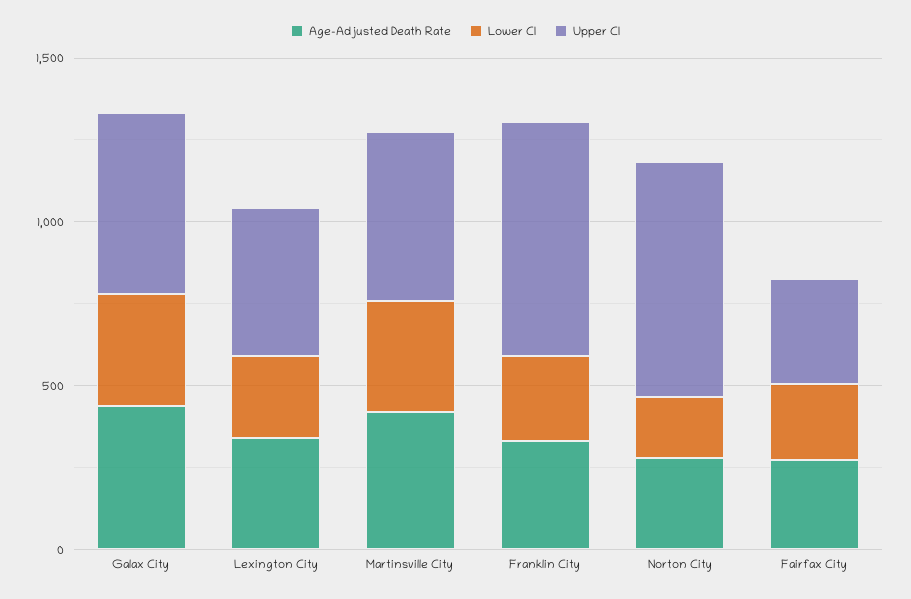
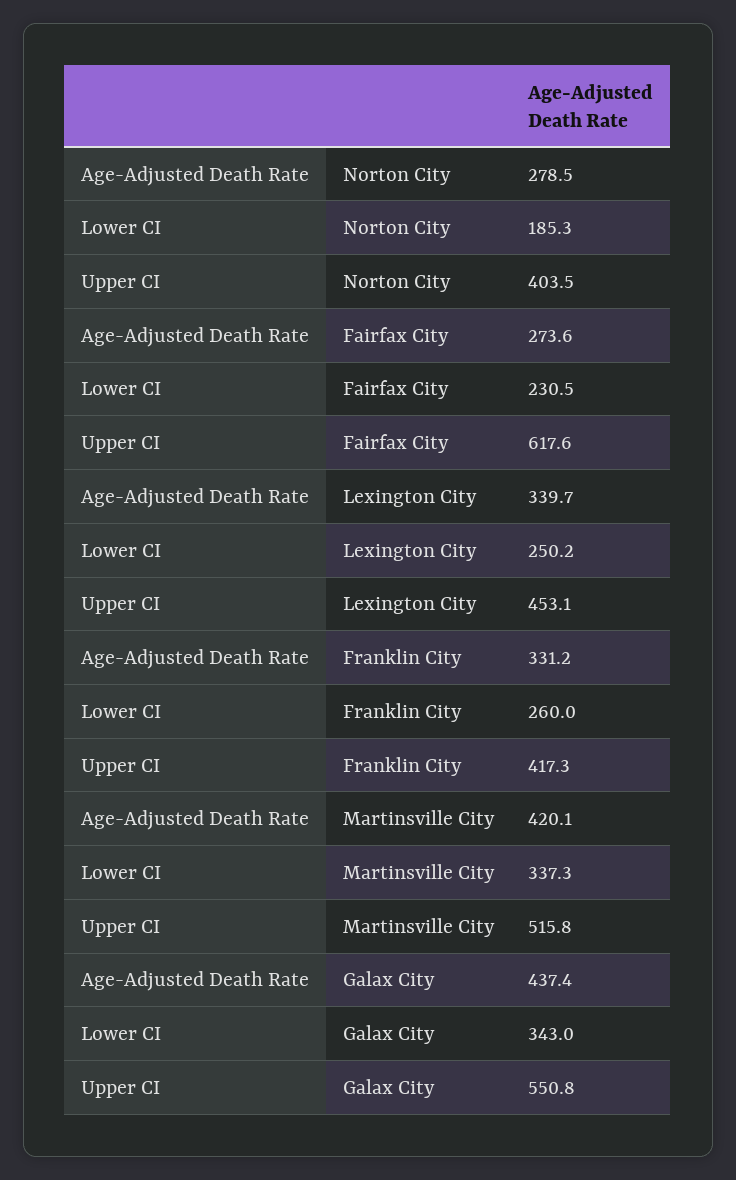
  {
    "Age-Adjusted Death Rate": {
      "Galax City": 437.4,
      "Lexington City": 339.7,
      "Martinsville City": 420.1,
      "Franklin City": 331.2,
      "Norton City": 278.5,
      "Fairfax City": 273.6
    },
    "Lower CI": {
      "Galax City": 343,
      "Lexington City": 250.2,
      "Martinsville City": 337.3,
      "Franklin City": 260,
      "Norton City": 185.3,
      "Fairfax City": 230.5
    },
    "Upper CI": {
      "Galax City": 550.8,
      "Lexington City": 453.1,
      "Martinsville City": 515.8,
-     "Franklin City": 700,
+     "Franklin City": 417.3,
-     "Norton City": 700,
+     "Norton City": 403.5,
-     "Fairfax City": 300
+     "Fairfax City": 617.6
    }
  }

